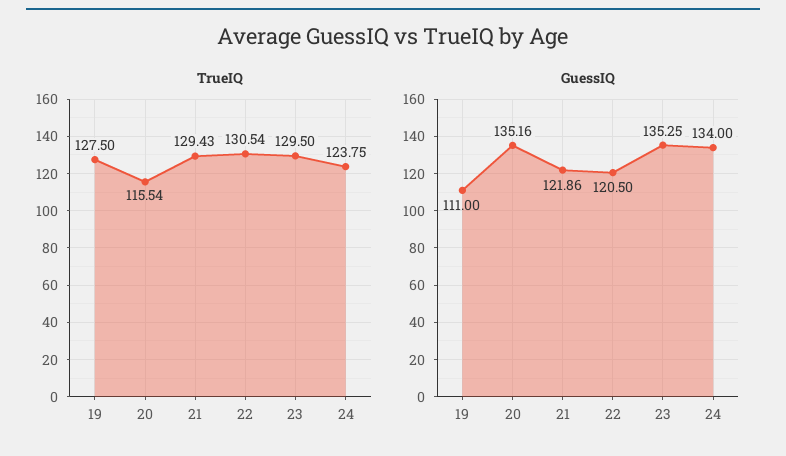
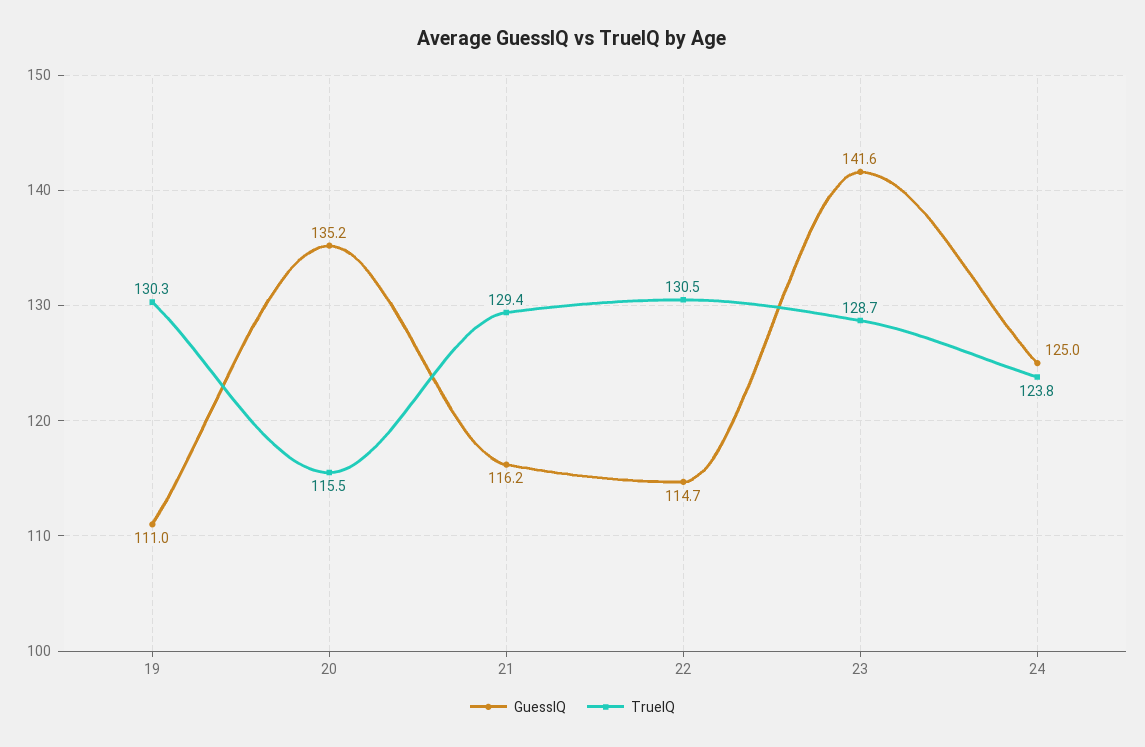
  {
    "TrueIQ": {
-     "19": 127.5,
+     "19": 130.3,
      "20": 115.54,
      "21": 129.43,
      "22": 130.54,
-     "23": 129.5,
+     "23": 128.7,
      "24": 123.75
    },
    "GuessIQ": {
      "19": 111,
      "20": 135.16,
-     "21": 121.86,
+     "21": 116.2,
-     "22": 120.5,
+     "22": 114.7,
-     "23": 135.25,
+     "23": 141.6,
-     "24": 134
+     "24": 125
    }
  }

